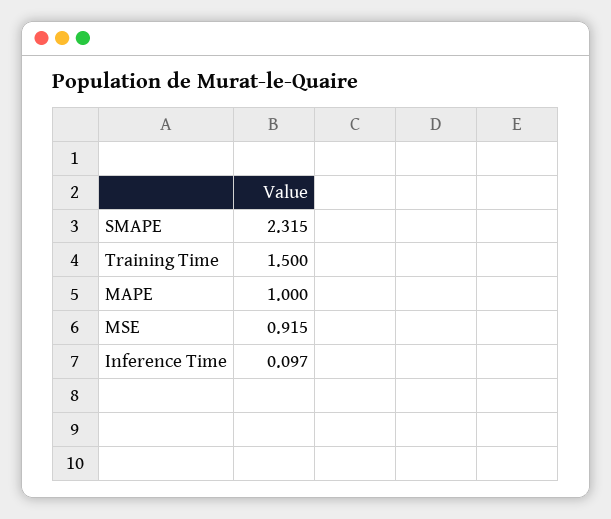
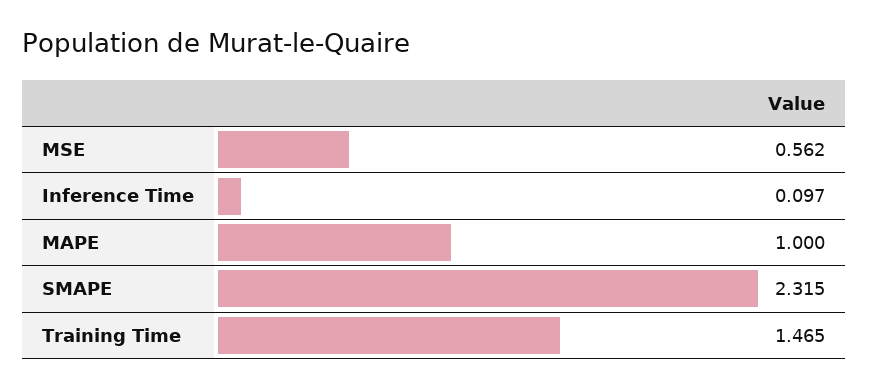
  {
    "SMAPE": 2.315,
-   "Training Time": 1.5,
+   "Training Time": 1.465,
    "MAPE": 1,
-   "MSE": 0.915,
+   "MSE": 0.562,
    "Inference Time": 0.097
  }

